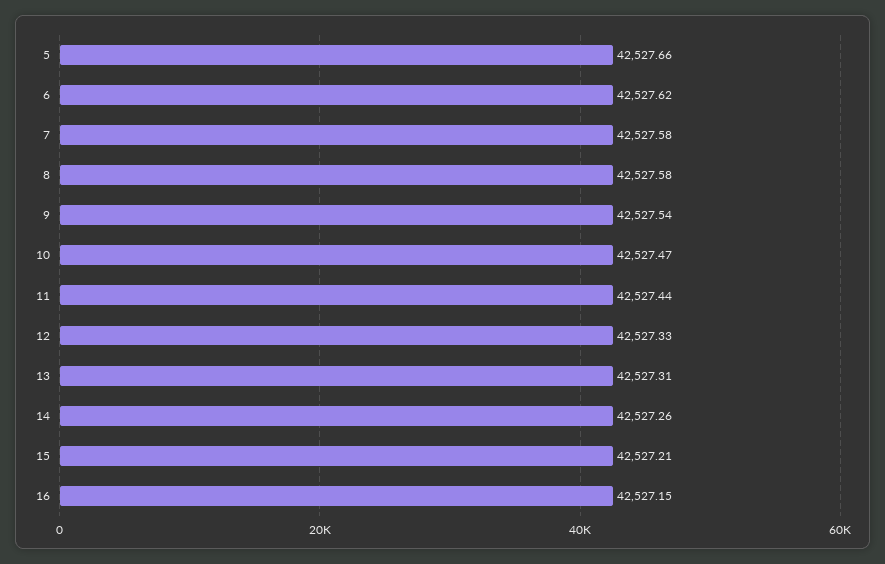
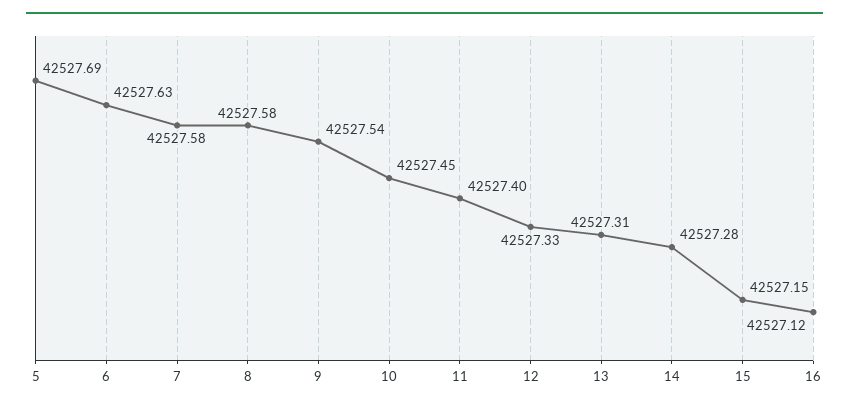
  {
-   "5": 42527.66,
+   "5": 42527.69,
-   "6": 42527.62,
+   "6": 42527.63,
    "7": 42527.58,
    "8": 42527.58,
    "9": 42527.54,
-   "10": 42527.47,
+   "10": 42527.45,
-   "11": 42527.44,
+   "11": 42527.4,
    "12": 42527.33,
    "13": 42527.31,
-   "14": 42527.26,
+   "14": 42527.28,
-   "15": 42527.21,
+   "15": 42527.15,
-   "16": 42527.15
+   "16": 42527.12
  }

